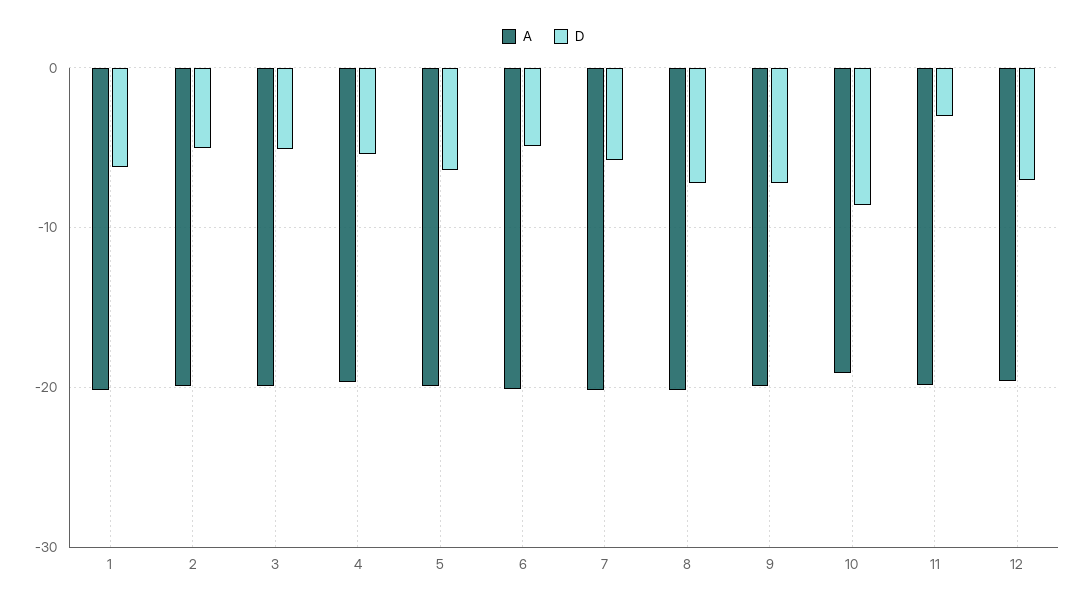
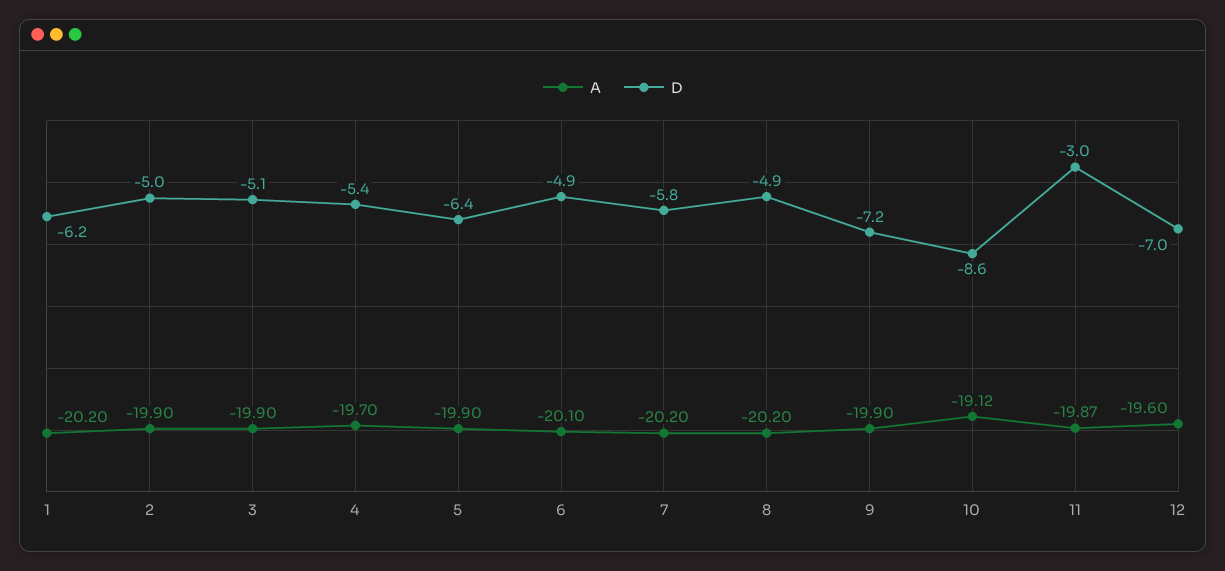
  {
    "A": {
      "1": -20.2,
      "2": -19.9,
      "3": -19.9,
      "4": -19.7,
      "5": -19.9,
      "6": -20.1,
      "7": -20.2,
      "8": -20.2,
      "9": -19.9,
      "10": -19.12,
      "11": -19.87,
      "12": -19.6
    },
    "D": {
      "1": -6.2,
      "2": -5,
      "3": -5.1,
      "4": -5.4,
      "5": -6.4,
      "6": -4.9,
      "7": -5.8,
-     "8": -7,
+     "8": -4.9,
      "9": -7.2,
      "10": -8.6,
      "11": -3,
      "12": -7
    }
  }

